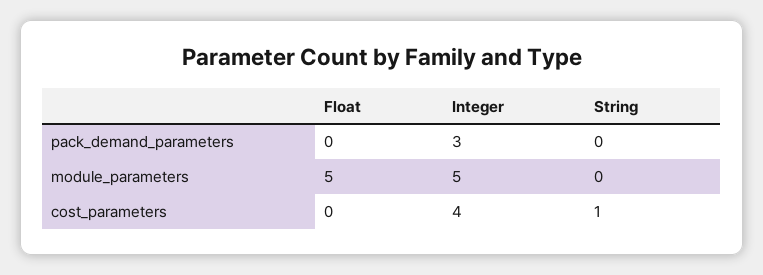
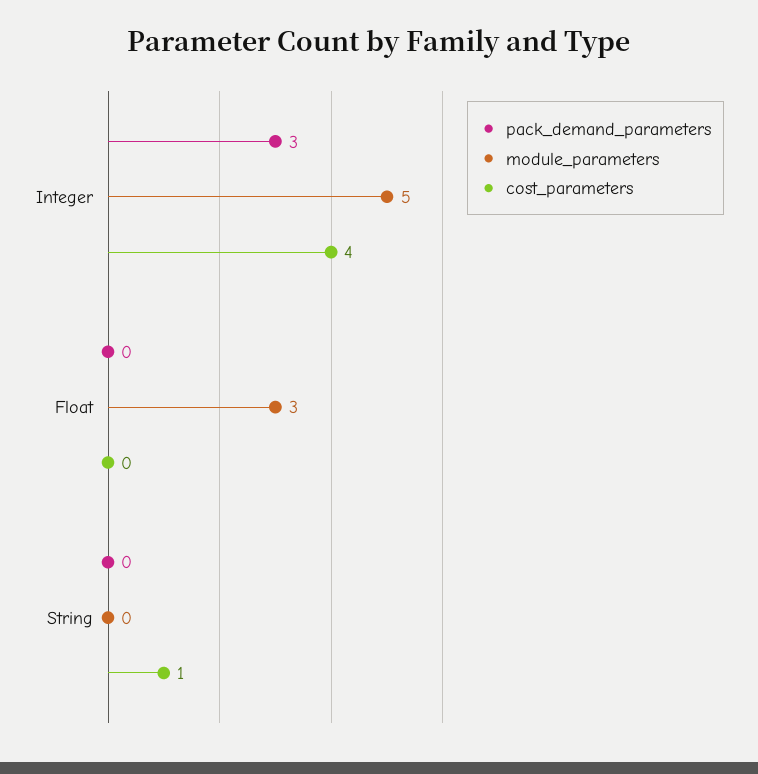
  {
    "pack_demand_parameters": {
      "Float": 0,
      "Integer": 3,
      "String": 0
    },
    "module_parameters": {
-     "Float": 5,
+     "Float": 3,
      "Integer": 5,
      "String": 0
    },
    "cost_parameters": {
      "Float": 0,
      "Integer": 4,
      "String": 1
    }
  }

